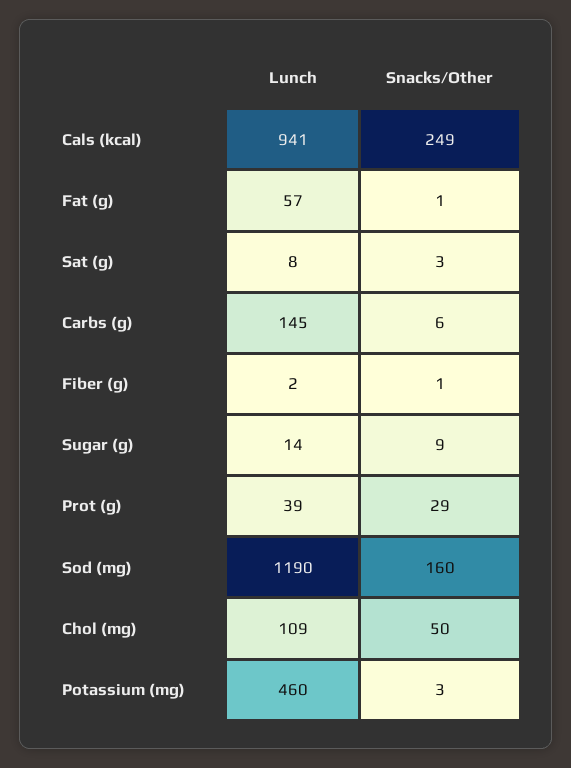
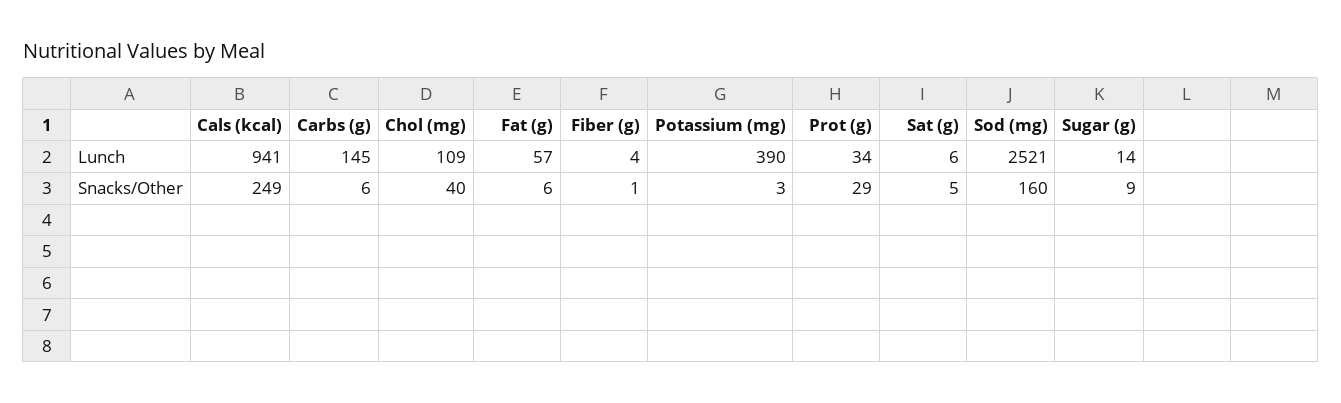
  {
    "Lunch": {
      "Cals (kcal)": 941,
      "Fat (g)": 57,
-     "Sat (g)": 8,
+     "Sat (g)": 6,
      "Carbs (g)": 145,
-     "Fiber (g)": 2,
+     "Fiber (g)": 4,
      "Sugar (g)": 14,
-     "Prot (g)": 39,
+     "Prot (g)": 34,
-     "Sod (mg)": 1190,
+     "Sod (mg)": 2521,
      "Chol (mg)": 109,
-     "Potassium (mg)": 460
+     "Potassium (mg)": 390
    },
    "Snacks/Other": {
      "Cals (kcal)": 249,
-     "Fat (g)": 1,
+     "Fat (g)": 6,
-     "Sat (g)": 3,
+     "Sat (g)": 5,
      "Carbs (g)": 6,
      "Fiber (g)": 1,
      "Sugar (g)": 9,
      "Prot (g)": 29,
      "Sod (mg)": 160,
-     "Chol (mg)": 50,
+     "Chol (mg)": 40,
      "Potassium (mg)": 3
    }
  }

